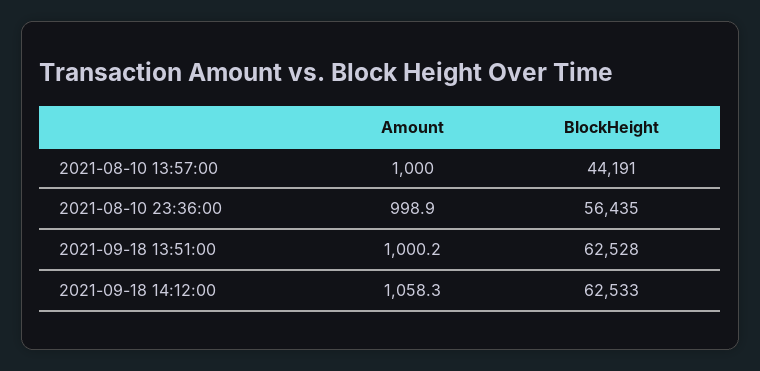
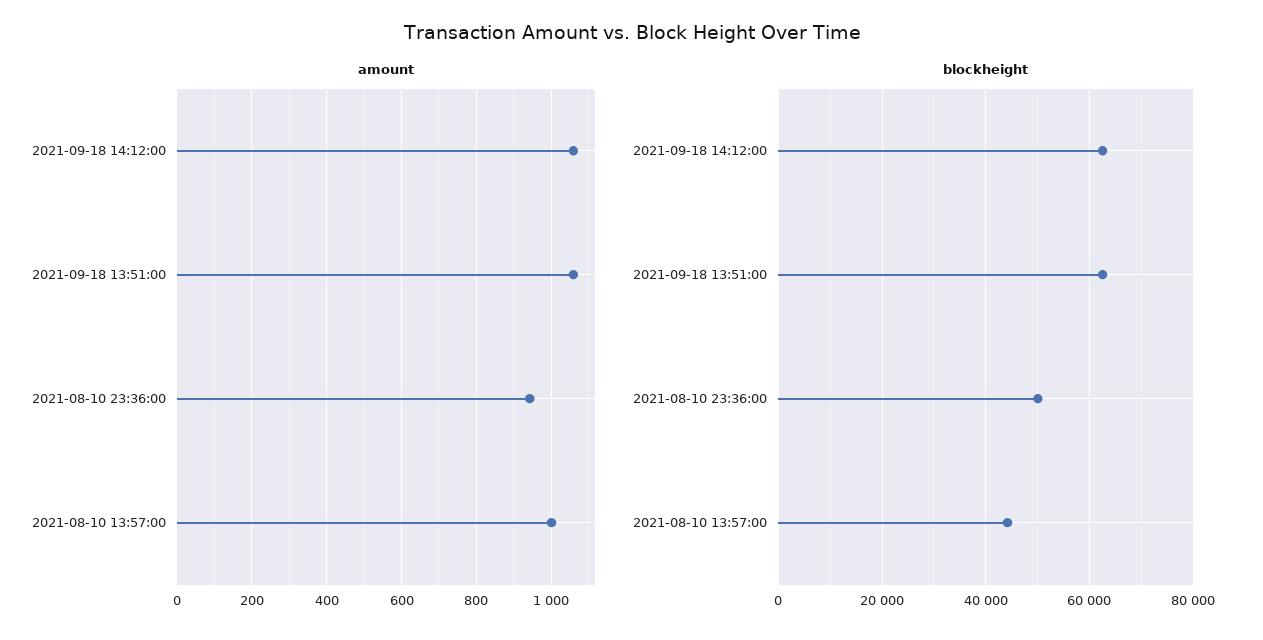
  {
    "Amount": {
      "2021-08-10 13:57:00": 1000,
-     "2021-08-10 23:36:00": 998.9,
+     "2021-08-10 23:36:00": 940,
-     "2021-09-18 13:51:00": 1000.2,
+     "2021-09-18 13:51:00": 1060,
      "2021-09-18 14:12:00": 1058.3
    },
    "BlockHeight": {
      "2021-08-10 13:57:00": 44191,
-     "2021-08-10 23:36:00": 56435,
+     "2021-08-10 23:36:00": 50000,
      "2021-09-18 13:51:00": 62528,
      "2021-09-18 14:12:00": 62533
    }
  }

